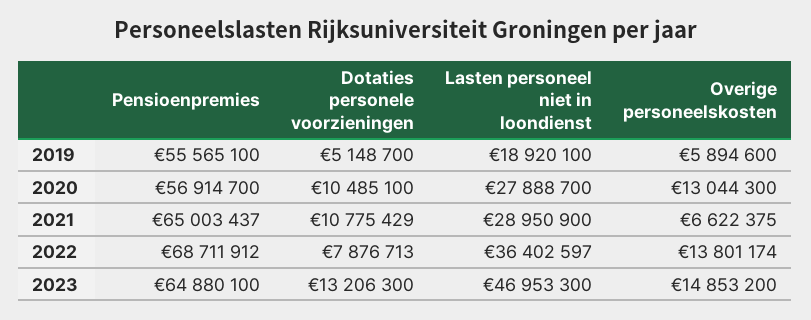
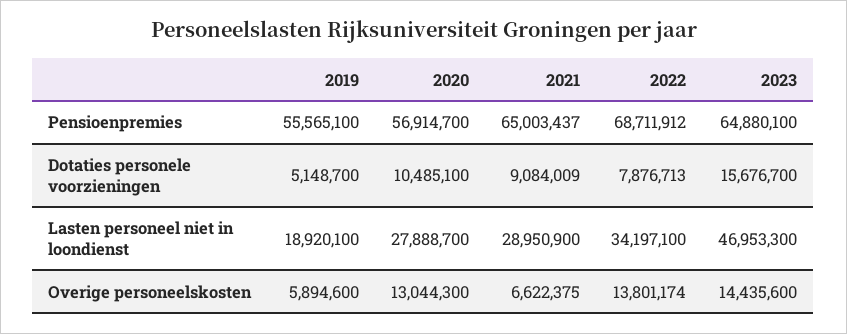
  {
    "Pensioenpremies": {
      "2019": 55565100,
      "2020": 56914700,
      "2021": 65003437,
      "2022": 68711912,
      "2023": 64880100
    },
    "Dotaties personele voorzieningen": {
      "2019": 5148700,
      "2020": 10485100,
-     "2021": 10775429,
+     "2021": 9084009,
      "2022": 7876713,
-     "2023": 13206300
+     "2023": 15676700
    },
    "Lasten personeel niet in loondienst": {
      "2019": 18920100,
      "2020": 27888700,
      "2021": 28950900,
-     "2022": 36402597,
+     "2022": 34197100,
      "2023": 46953300
    },
    "Overige personeelskosten": {
      "2019": 5894600,
      "2020": 13044300,
      "2021": 6622375,
      "2022": 13801174,
-     "2023": 14853200
+     "2023": 14435600
    }
  }

